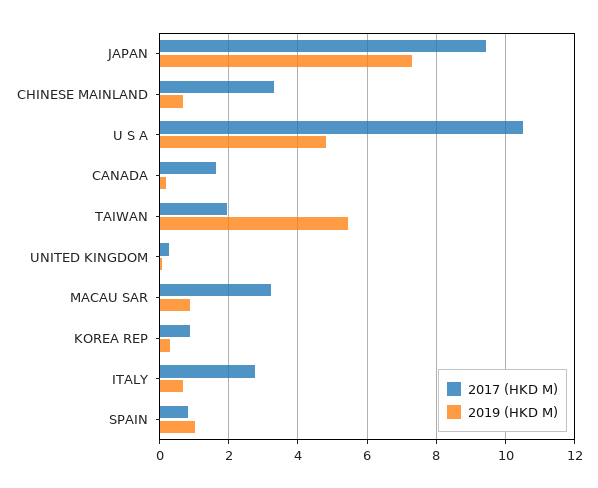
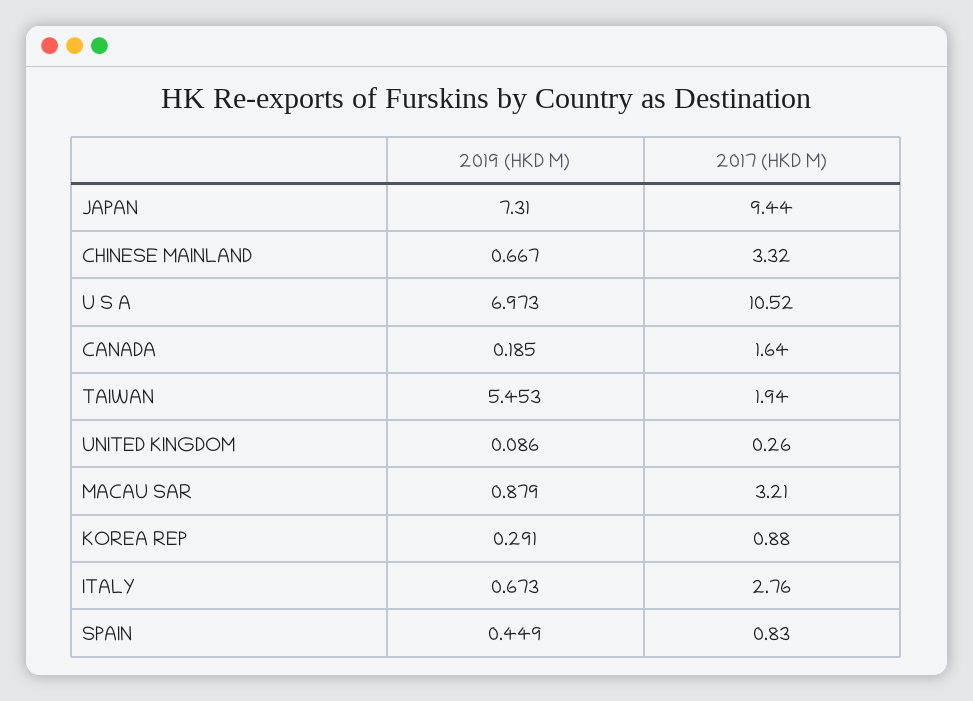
  {
    "2017 (HKD M)": {
      "JAPAN": 9.44,
      "CHINESE MAINLAND": 3.32,
      "U S A": 10.52,
      "CANADA": 1.64,
      "TAIWAN": 1.94,
      "UNITED KINGDOM": 0.26,
      "MACAU SAR": 3.21,
      "KOREA REP": 0.88,
      "ITALY": 2.76,
      "SPAIN": 0.83
    },
    "2019 (HKD M)": {
      "JAPAN": 7.31,
      "CHINESE MAINLAND": 0.667,
-     "U S A": 4.8,
+     "U S A": 6.973,
      "CANADA": 0.185,
      "TAIWAN": 5.453,
      "UNITED KINGDOM": 0.086,
      "MACAU SAR": 0.879,
      "KOREA REP": 0.291,
      "ITALY": 0.673,
-     "SPAIN": 1
+     "SPAIN": 0.449
    }
  }

